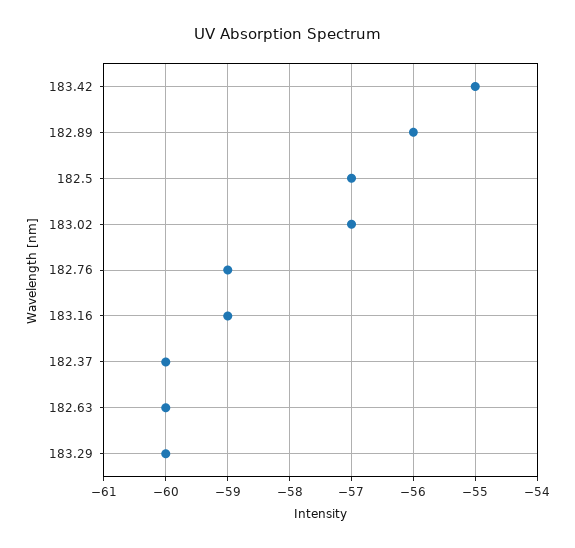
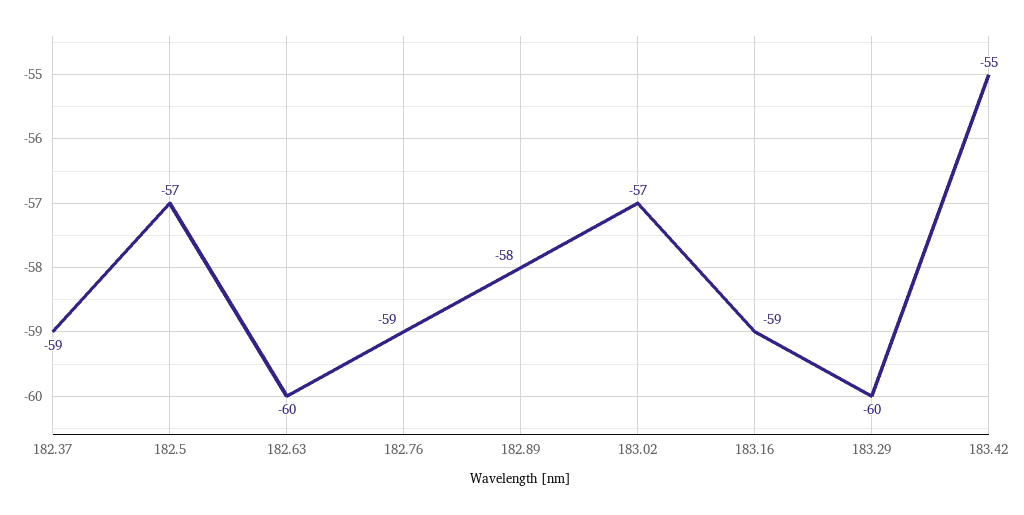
  {
    "183.42": -55,
-   "182.89": -56,
+   "182.89": -58,
    "182.5": -57,
    "183.02": -57,
    "182.76": -59,
    "183.16": -59,
-   "182.37": -60,
+   "182.37": -59,
    "182.63": -60,
    "183.29": -60
  }

